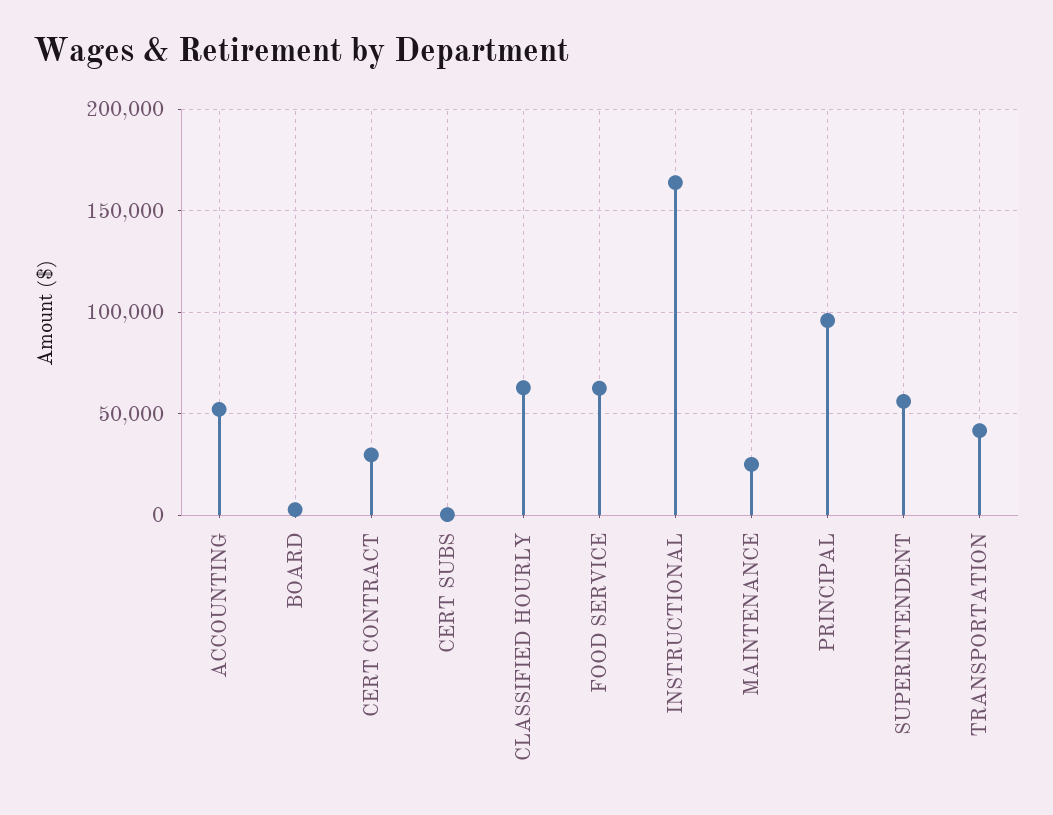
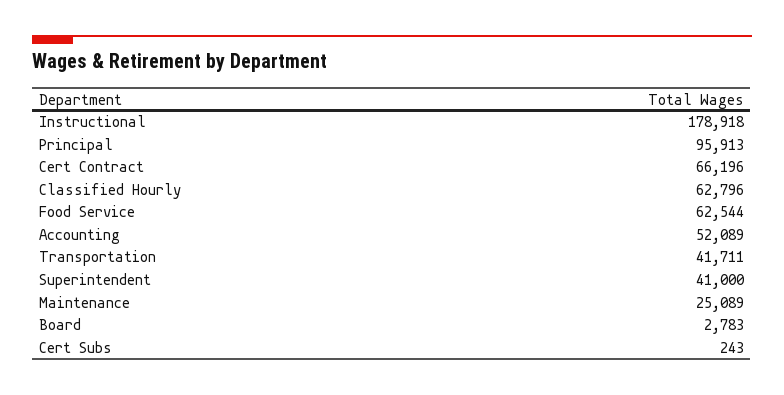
  {
    "ACCOUNTING": 52089,
    "BOARD": 2783,
-   "CERT CONTRACT": 30000,
+   "CERT CONTRACT": 66196,
    "CERT SUBS": 243,
    "CLASSIFIED HOURLY": 62796,
    "FOOD SERVICE": 62544,
-   "INSTRUCTIONAL": 165000,
+   "INSTRUCTIONAL": 178918,
    "MAINTENANCE": 25089,
    "PRINCIPAL": 95913,
-   "SUPERINTENDENT": 55000,
+   "SUPERINTENDENT": 41000,
    "TRANSPORTATION": 41711
  }

